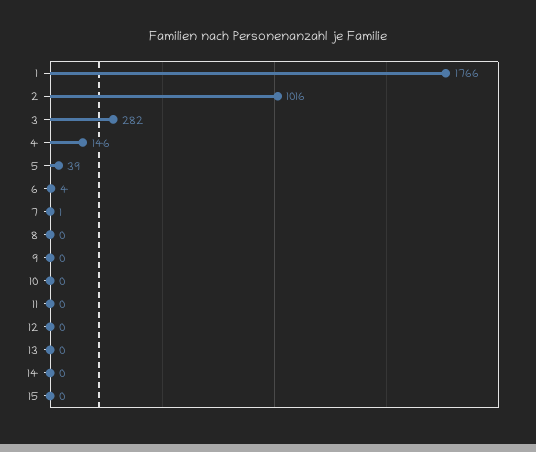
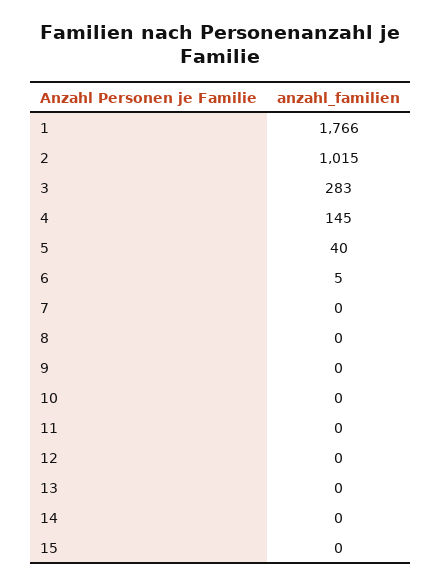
  {
    "1": 1766,
-   "2": 1016,
+   "2": 1015,
-   "3": 282,
+   "3": 283,
-   "4": 146,
+   "4": 145,
-   "5": 39,
+   "5": 40,
-   "6": 4,
+   "6": 5,
-   "7": 1,
+   "7": 0,
    "8": 0,
    "9": 0,
    "10": 0,
    "11": 0,
    "12": 0,
    "13": 0,
    "14": 0,
    "15": 0
  }

